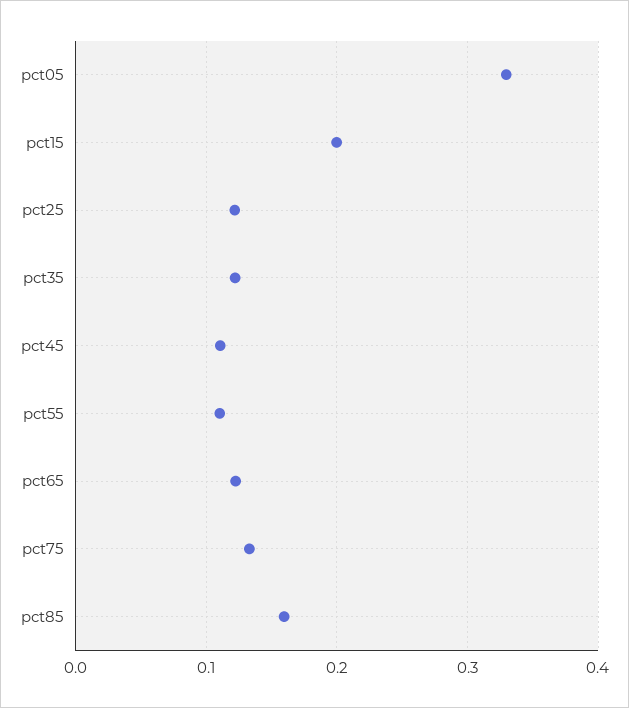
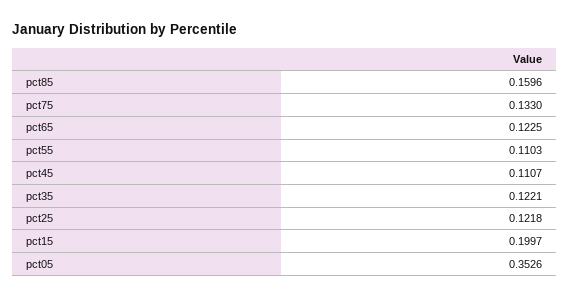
  {
-   "pct05": 0.33,
+   "pct05": 0.3526,
    "pct15": 0.1997,
    "pct25": 0.1218,
    "pct35": 0.1221,
    "pct45": 0.1107,
    "pct55": 0.1103,
    "pct65": 0.1225,
    "pct75": 0.133,
    "pct85": 0.1596
  }

